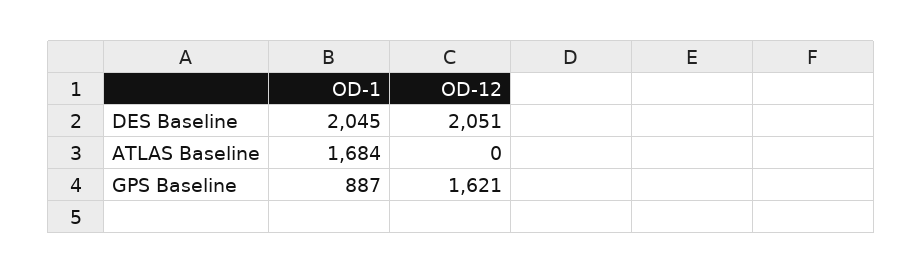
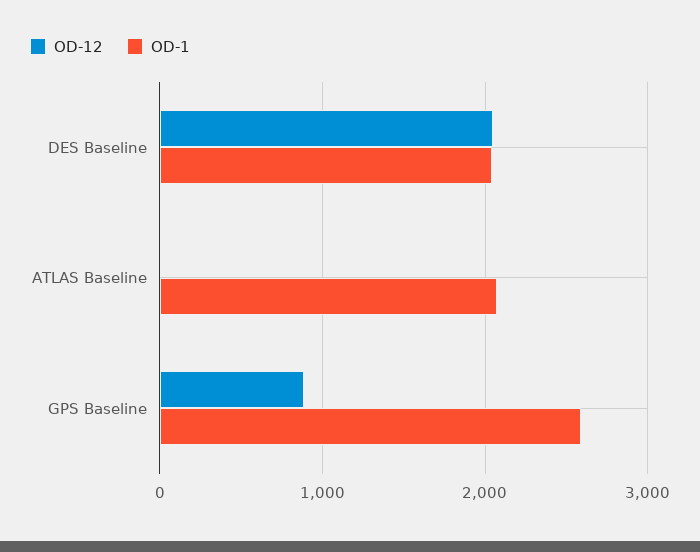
  {
    "OD-1": {
      "DES Baseline": 2045,
-     "ATLAS Baseline": 1684,
+     "ATLAS Baseline": 2100,
-     "GPS Baseline": 887
+     "GPS Baseline": 2600
    },
    "OD-12": {
      "DES Baseline": 2051,
      "ATLAS Baseline": 0,
-     "GPS Baseline": 1621
+     "GPS Baseline": 900
    }
  }

